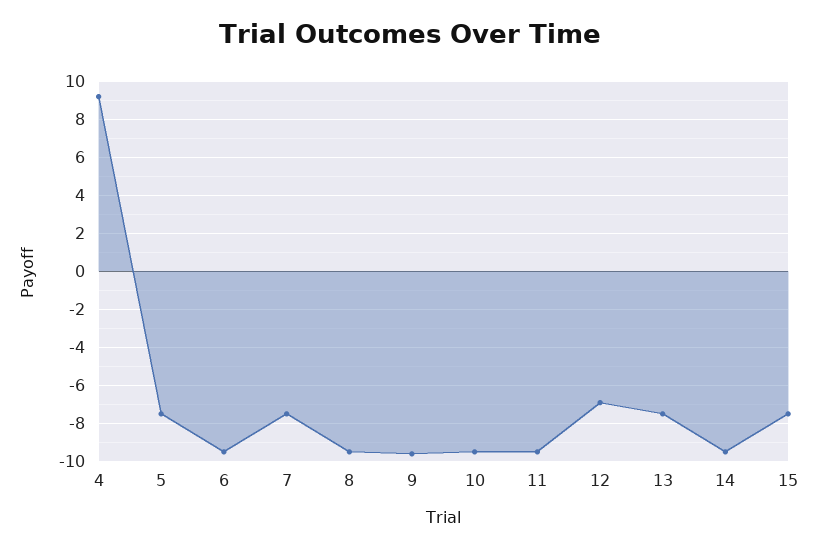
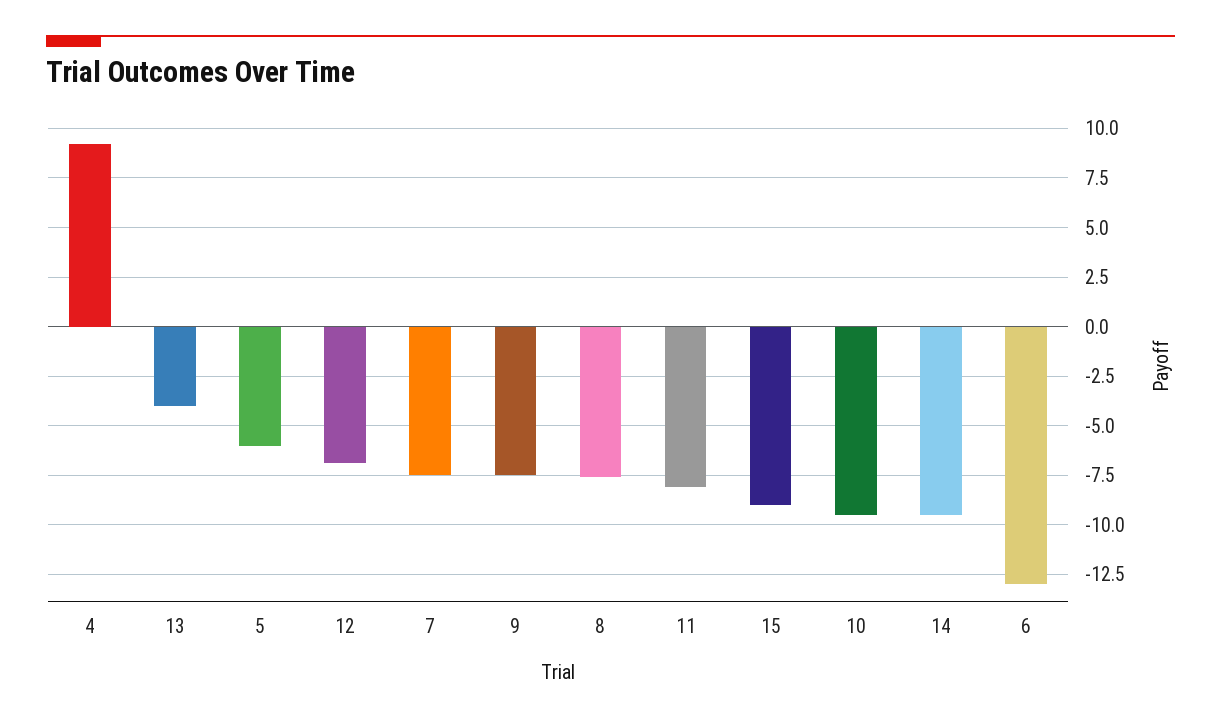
  {
    "4": 9,
-   "5": -7.5,
+   "5": -6,
-   "6": -9.5,
+   "6": -13,
    "7": -7.5,
-   "8": -9.5,
+   "8": -7.5,
-   "9": -9.5,
+   "9": -7.5,
    "10": -9.5,
-   "11": -9.5,
+   "11": -8,
    "12": -7,
-   "13": -7.5,
+   "13": -4,
    "14": -9.5,
-   "15": -7.5
+   "15": -9
  }

